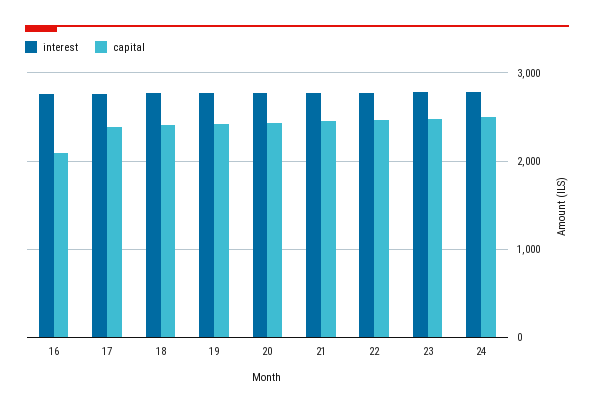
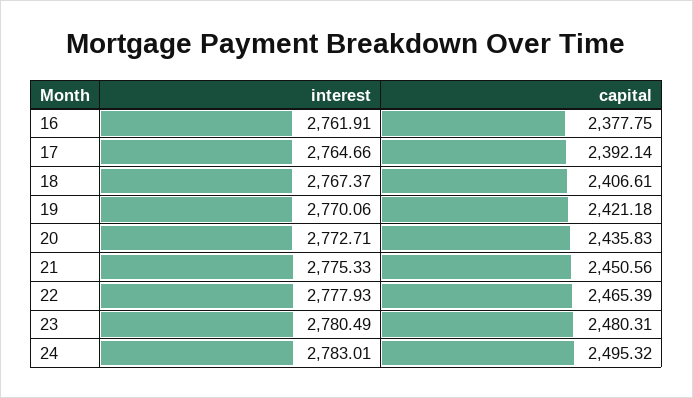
  {
    "interest": {
      "16": 2761.91,
      "17": 2764.66,
      "18": 2767.37,
      "19": 2770.06,
      "20": 2772.71,
      "21": 2775.33,
      "22": 2777.93,
      "23": 2780.49,
      "24": 2783.01
    },
    "capital": {
-     "16": 2100,
+     "16": 2377.75,
      "17": 2392.14,
      "18": 2406.61,
      "19": 2421.18,
      "20": 2435.83,
      "21": 2450.56,
      "22": 2465.39,
      "23": 2480.31,
      "24": 2495.32
    }
  }

